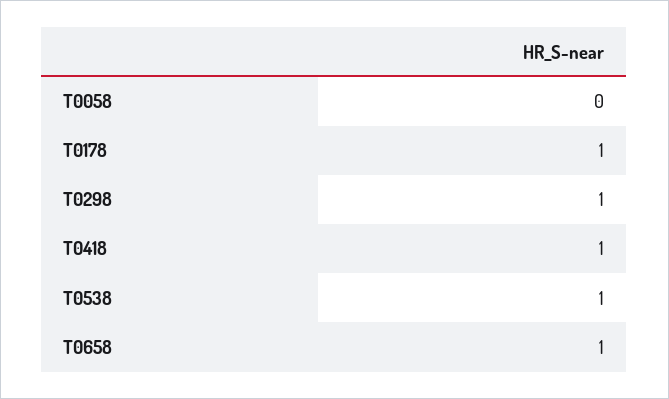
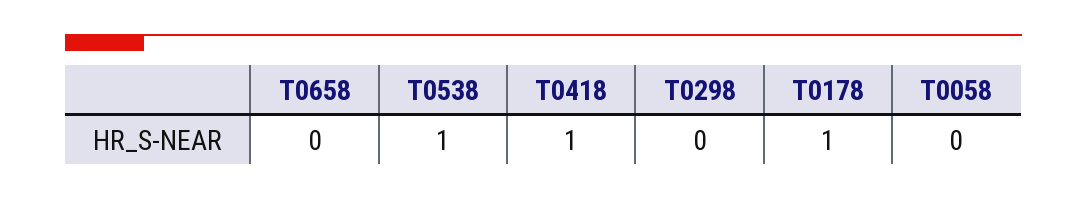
  {
    "T0058": 0,
    "T0178": 1,
-   "T0298": 1,
+   "T0298": 0,
    "T0418": 1,
    "T0538": 1,
-   "T0658": 1
+   "T0658": 0
  }

